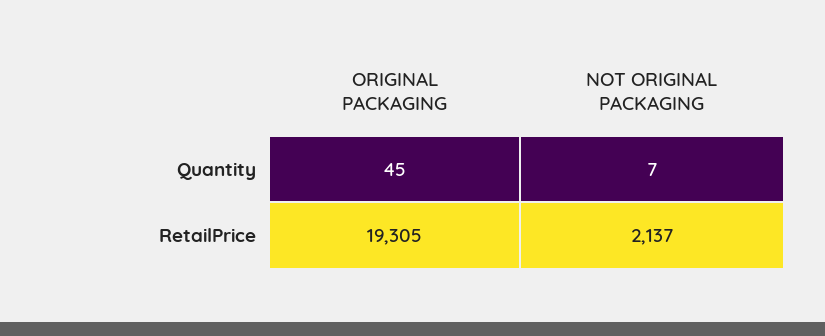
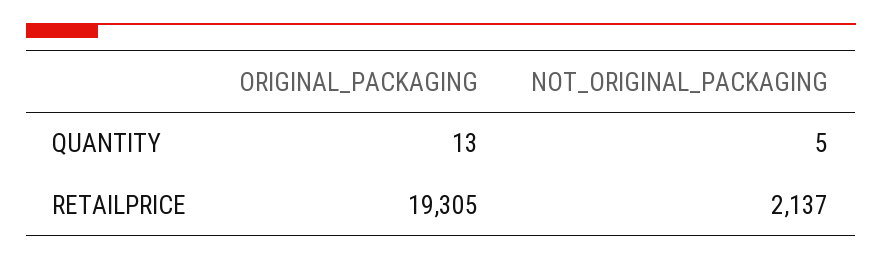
  {
    "ORIGINAL PACKAGING": {
-     "Quantity": 45,
+     "Quantity": 13,
      "RetailPrice": 19305
    },
    "NOT ORIGINAL PACKAGING": {
-     "Quantity": 7,
+     "Quantity": 5,
      "RetailPrice": 2137
    }
  }

